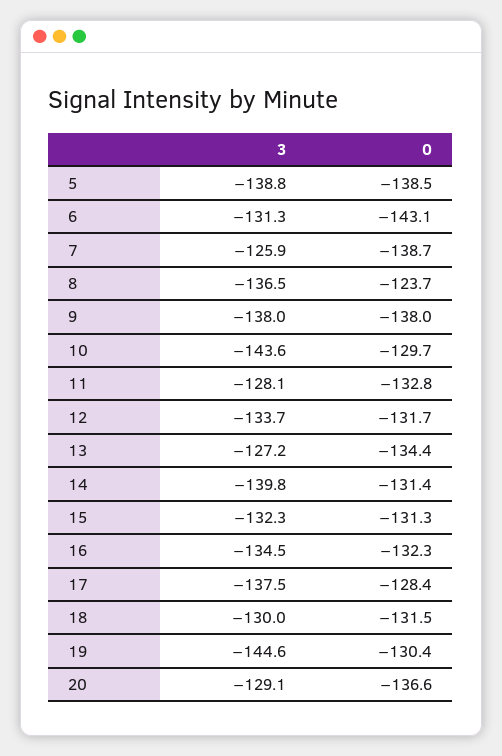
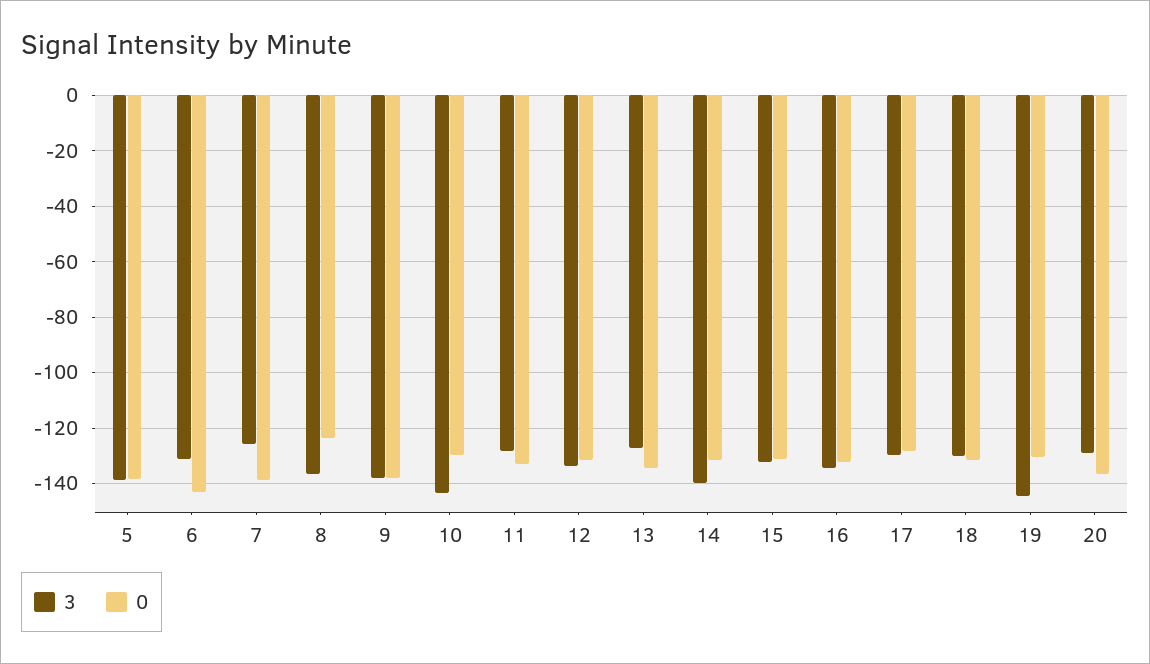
  {
    "3": {
      "5": -138.8,
      "6": -131.3,
      "7": -125.9,
      "8": -136.5,
      "9": -138,
      "10": -143.6,
      "11": -128.1,
      "12": -133.7,
      "13": -127.2,
      "14": -139.8,
      "15": -132.3,
      "16": -134.5,
-     "17": -137.5,
+     "17": -130,
      "18": -130,
      "19": -144.6,
      "20": -129.1
    },
    "0": {
      "5": -138.5,
      "6": -143.1,
      "7": -138.7,
      "8": -123.7,
      "9": -138,
      "10": -129.7,
      "11": -132.8,
      "12": -131.7,
      "13": -134.4,
      "14": -131.4,
      "15": -131.3,
      "16": -132.3,
      "17": -128.4,
      "18": -131.5,
      "19": -130.4,
      "20": -136.6
    }
  }

